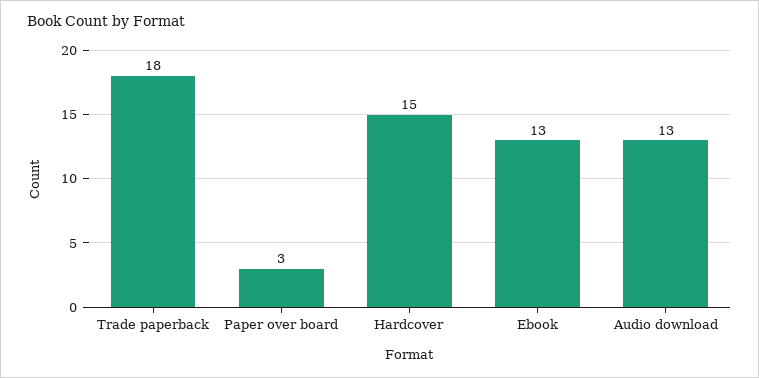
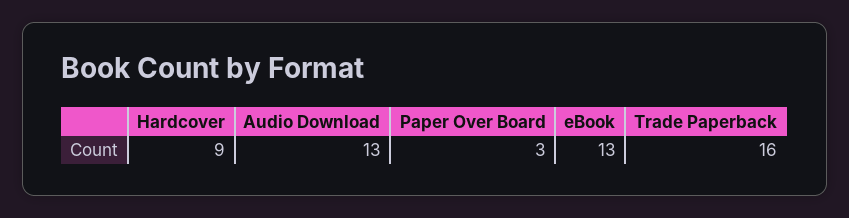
  {
-   "Trade paperback": 18,
+   "Trade paperback": 16,
    "Paper over board": 3,
-   "Hardcover": 15,
+   "Hardcover": 9,
    "Ebook": 13,
    "Audio download": 13
  }

